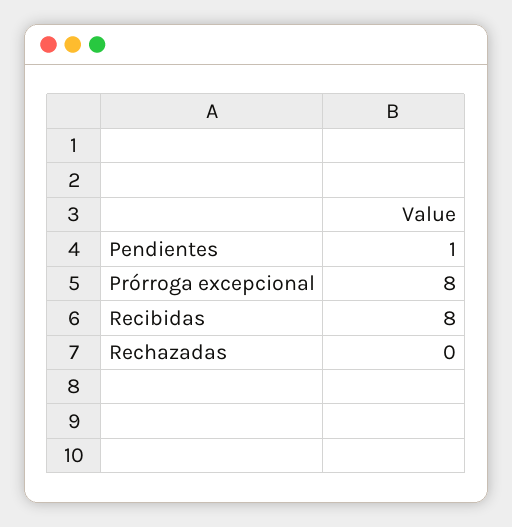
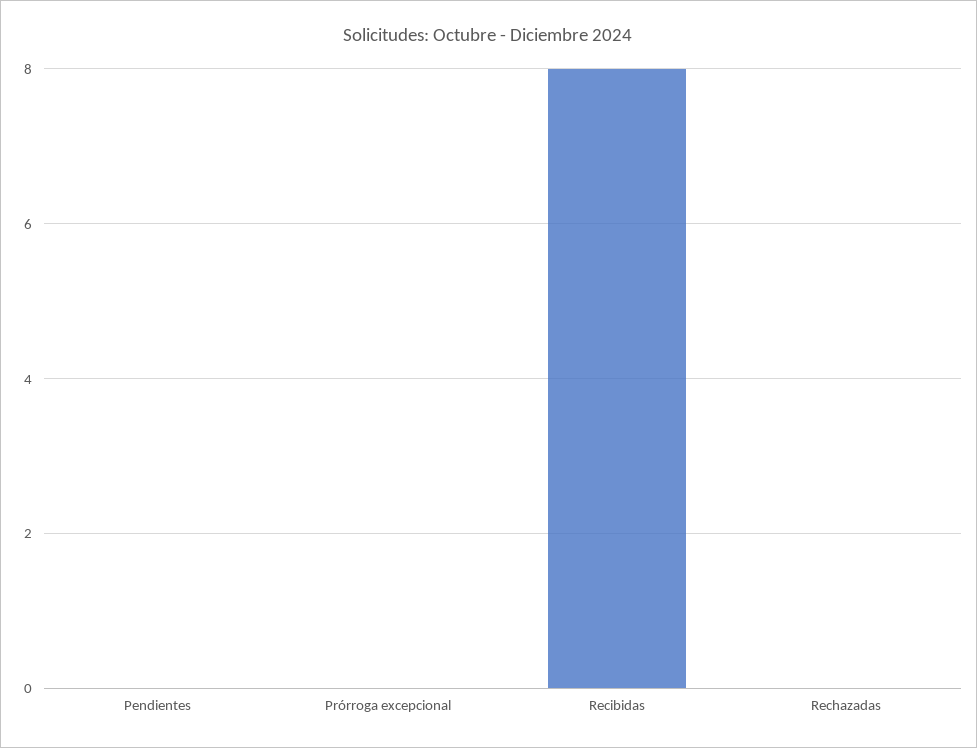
  {
-   "Pendientes": 1,
+   "Pendientes": 0,
-   "Prórroga excepcional": 8,
+   "Prórroga excepcional": 0,
    "Recibidas": 8,
    "Rechazadas": 0
  }

